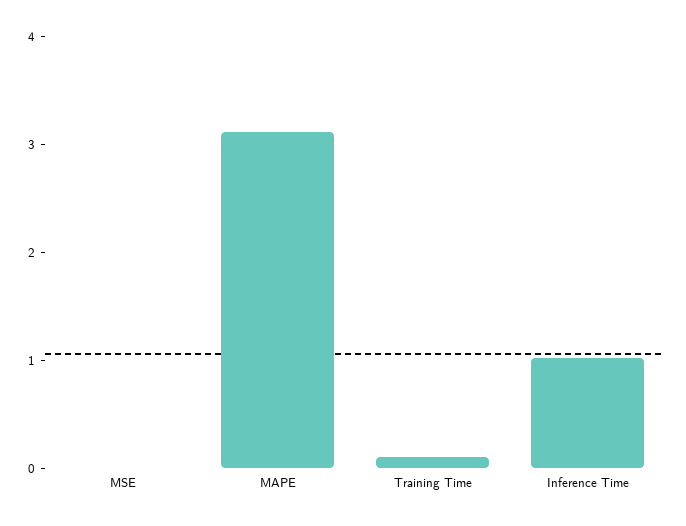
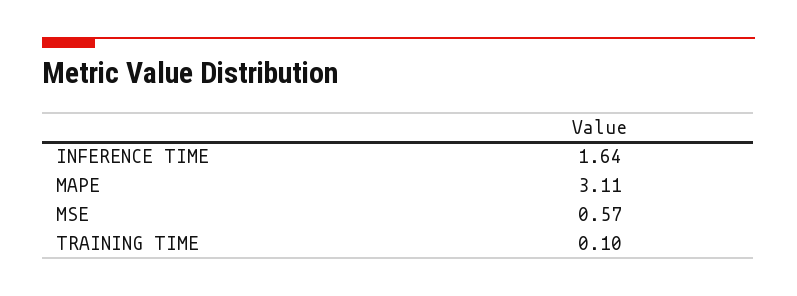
  {
-   "MSE": 0,
+   "MSE": 0.57,
    "MAPE": 3.11,
    "Training Time": 0.1,
-   "Inference Time": 1
+   "Inference Time": 1.64
  }

